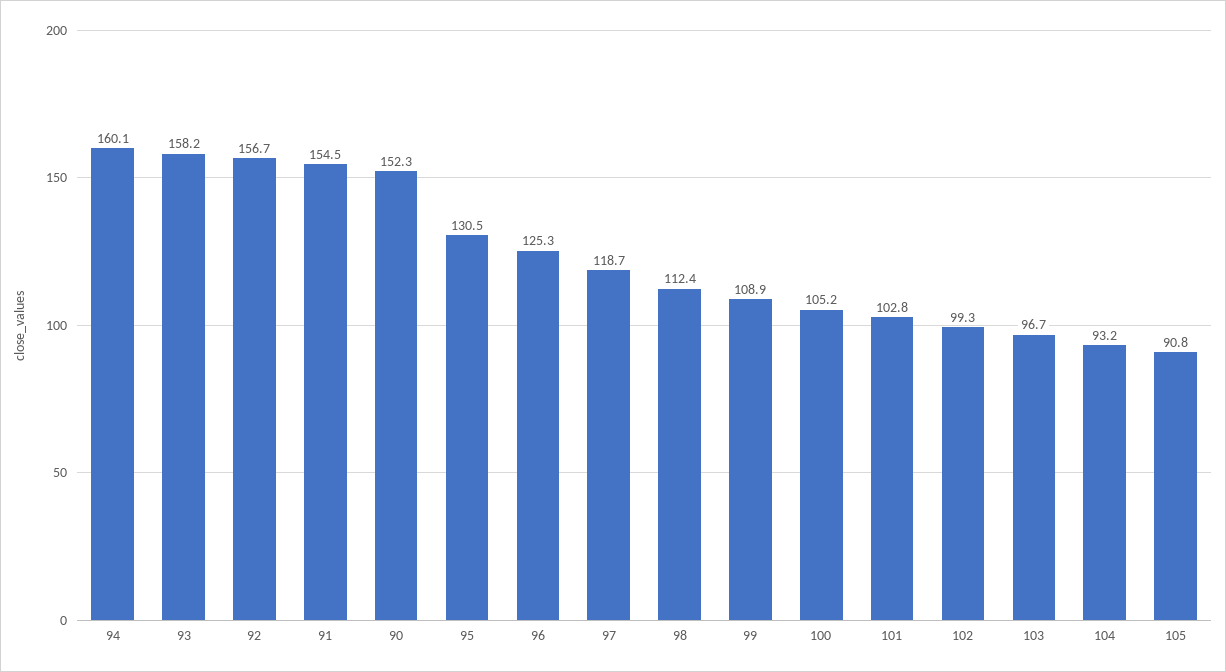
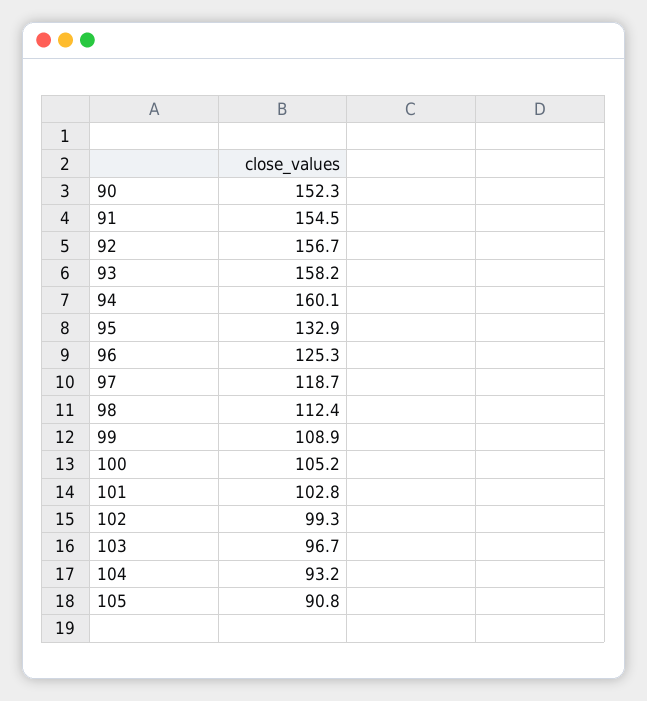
  {
    "94": 160.1,
    "93": 158.2,
    "92": 156.7,
    "91": 154.5,
    "90": 152.3,
-   "95": 130.5,
+   "95": 132.9,
    "96": 125.3,
    "97": 118.7,
    "98": 112.4,
    "99": 108.9,
    "100": 105.2,
    "101": 102.8,
    "102": 99.3,
    "103": 96.7,
    "104": 93.2,
    "105": 90.8
  }

